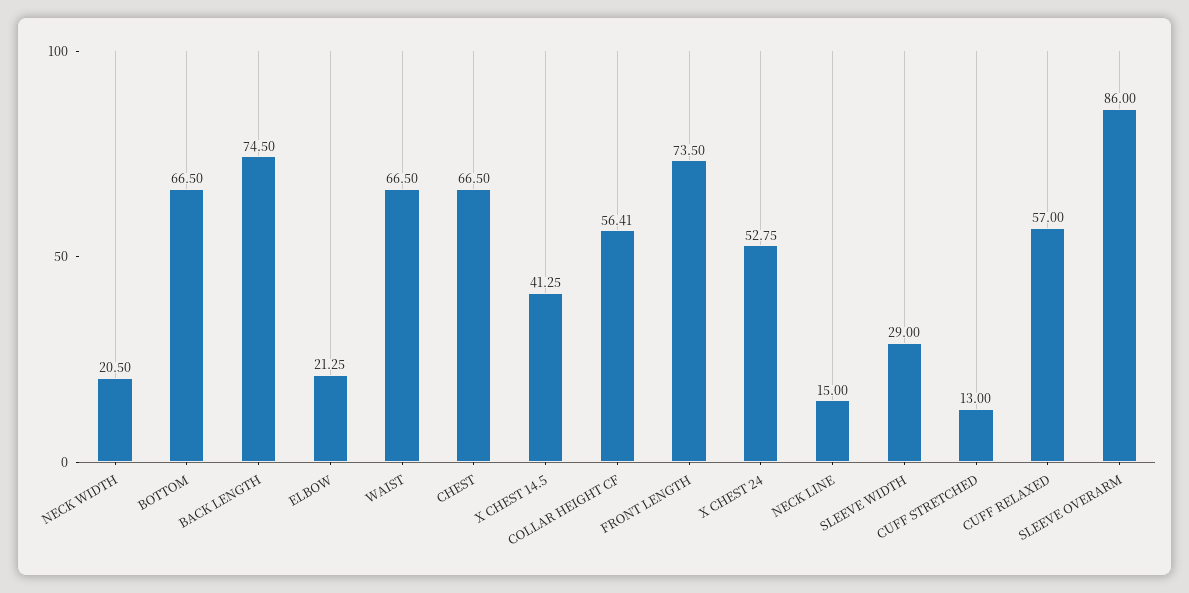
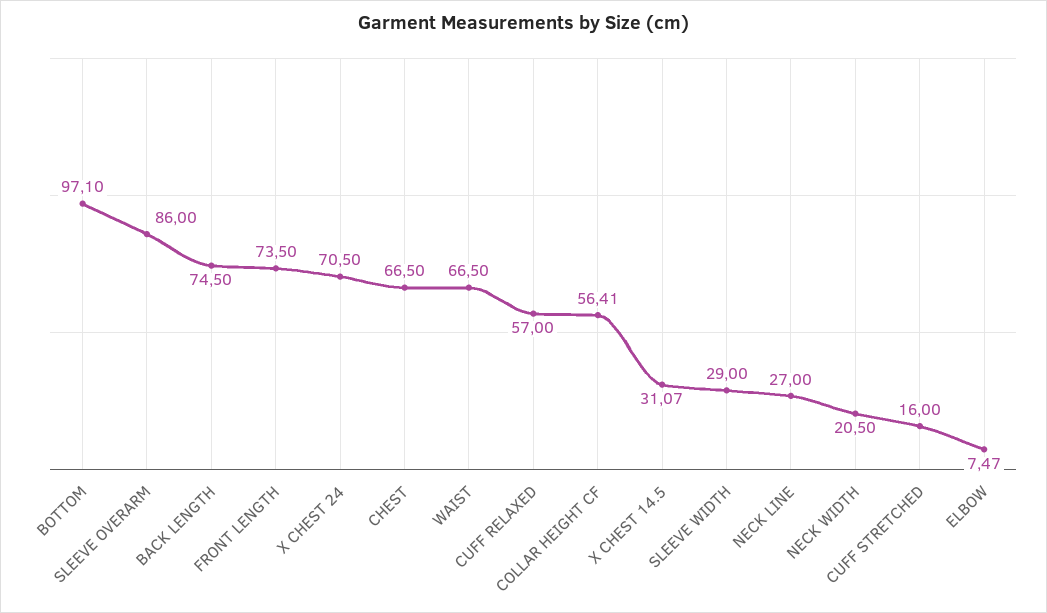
  {
    "NECK WIDTH": 20.5,
-   "BOTTOM": 66.5,
+   "BOTTOM": 97.1,
    "BACK LENGTH": 74.5,
-   "ELBOW": 21.25,
+   "ELBOW": 7.47,
    "WAIST": 66.5,
    "CHEST": 66.5,
-   "X CHEST 14.5": 41.25,
+   "X CHEST 14.5": 31.07,
    "COLLAR HEIGHT CF": 56.41,
    "FRONT LENGTH": 73.5,
-   "X CHEST 24": 52.75,
+   "X CHEST 24": 70.5,
-   "NECK LINE": 15,
+   "NECK LINE": 27,
    "SLEEVE WIDTH": 29,
-   "CUFF STRETCHED": 13,
+   "CUFF STRETCHED": 16,
    "CUFF RELAXED": 57,
    "SLEEVE OVERARM": 86
  }

